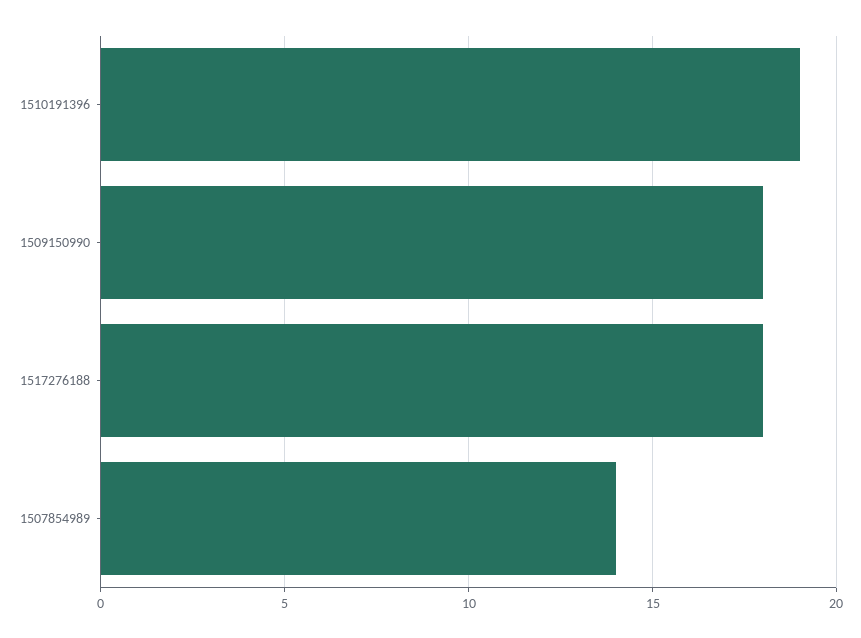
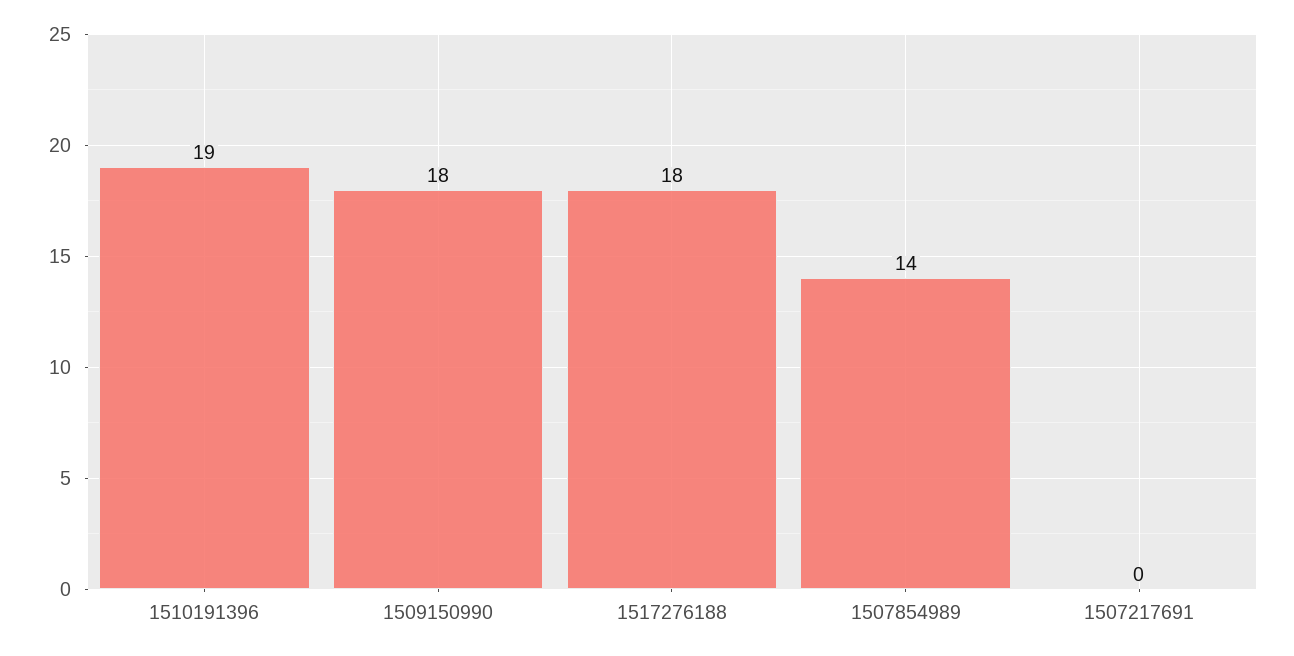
  {
    "1510191396": 19,
    "1509150990": 18,
    "1517276188": 18,
-   "1507854989": 14
+   "1507854989": 14,
+   "1507217691": 0
  }

